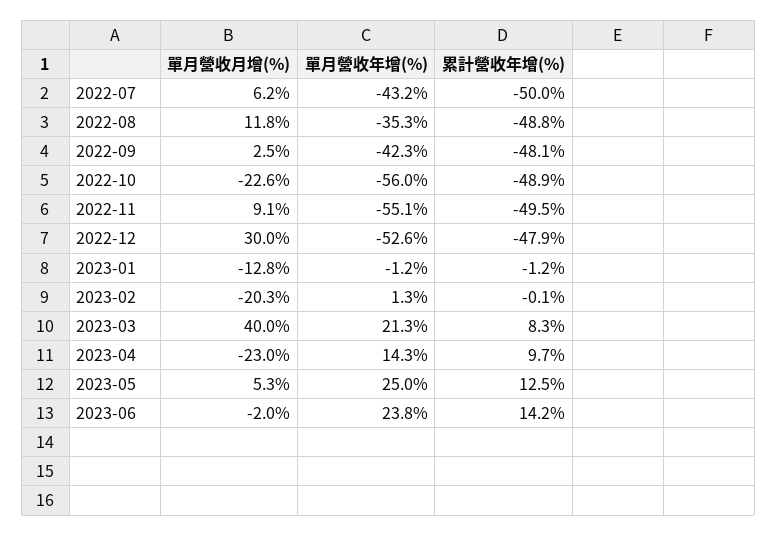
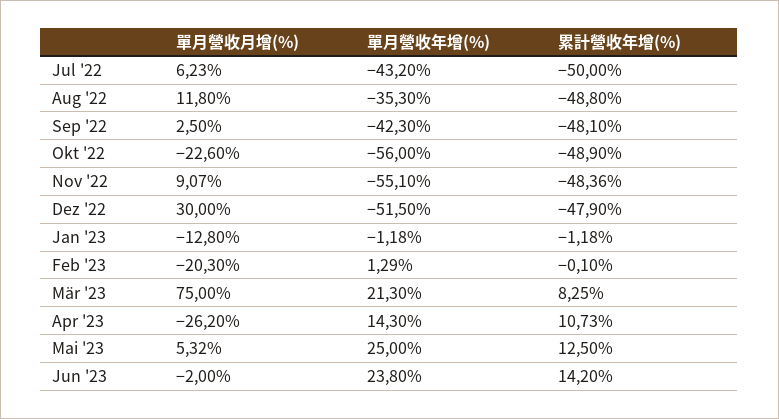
  {
    "單月營收月增(%)": {
      "2022-07": 6.23,
      "2022-08": 11.8,
      "2022-09": 2.5,
      "2022-10": -22.6,
      "2022-11": 9.07,
      "2022-12": 30,
      "2023-01": -12.8,
      "2023-02": -20.3,
-     "2023-03": 40,
+     "2023-03": 75,
-     "2023-04": -23,
+     "2023-04": -26.2,
      "2023-05": 5.32,
      "2023-06": -2
    },
    "單月營收年增(%)": {
      "2022-07": -43.2,
      "2022-08": -35.3,
      "2022-09": -42.3,
      "2022-10": -56,
      "2022-11": -55.1,
-     "2022-12": -52.6,
+     "2022-12": -51.5,
      "2023-01": -1.18,
      "2023-02": 1.29,
      "2023-03": 21.3,
      "2023-04": 14.3,
      "2023-05": 25,
      "2023-06": 23.8
    },
    "累計營收年增(%)": {
      "2022-07": -50,
      "2022-08": -48.8,
      "2022-09": -48.1,
      "2022-10": -48.9,
-     "2022-11": -49.5,
+     "2022-11": -48.36,
      "2022-12": -47.9,
      "2023-01": -1.18,
      "2023-02": -0.1,
      "2023-03": 8.25,
-     "2023-04": 9.7,
+     "2023-04": 10.73,
      "2023-05": 12.5,
      "2023-06": 14.2
    }
  }

